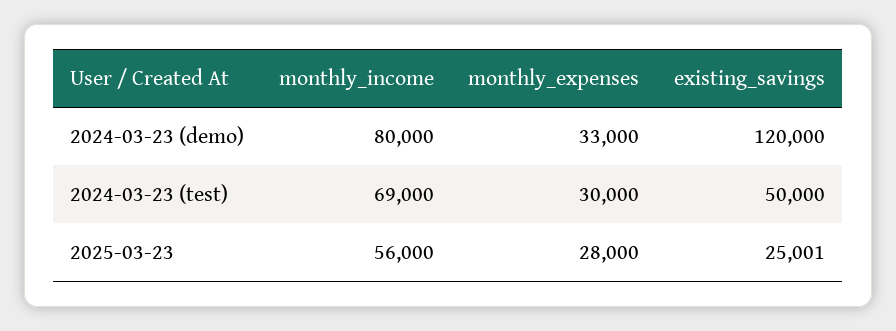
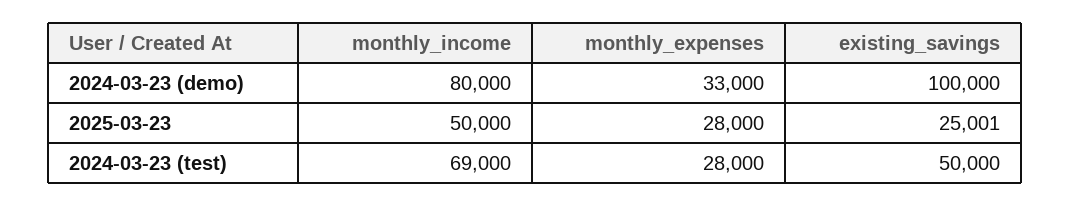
  {
    "monthly_income": {
      "2024-03-23 (demo)": 80000,
      "2024-03-23 (test)": 69000,
-     "2025-03-23": 56000
+     "2025-03-23": 50000
    },
    "monthly_expenses": {
      "2024-03-23 (demo)": 33000,
-     "2024-03-23 (test)": 30000,
+     "2024-03-23 (test)": 28000,
      "2025-03-23": 28000
    },
    "existing_savings": {
-     "2024-03-23 (demo)": 120000,
+     "2024-03-23 (demo)": 100000,
      "2024-03-23 (test)": 50000,
      "2025-03-23": 25001
    }
  }

